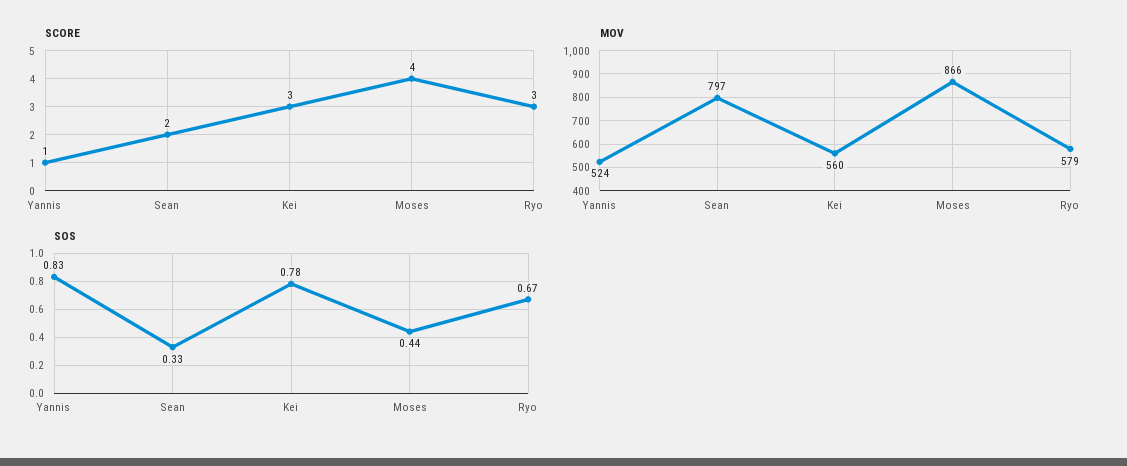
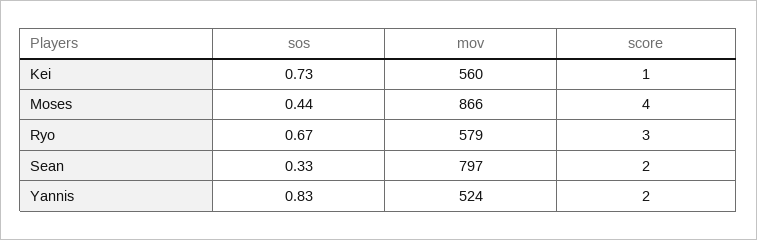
  {
    "SCORE": {
-     "Yannis": 1,
+     "Yannis": 2,
      "Sean": 2,
-     "Kei": 3,
+     "Kei": 1,
      "Moses": 4,
      "Ryo": 3
    },
    "MOV": {
      "Yannis": 524,
      "Sean": 797,
      "Kei": 560,
      "Moses": 866,
      "Ryo": 579
    },
    "SOS": {
      "Yannis": 0.83,
      "Sean": 0.33,
-     "Kei": 0.78,
+     "Kei": 0.73,
      "Moses": 0.44,
      "Ryo": 0.67
    }
  }

